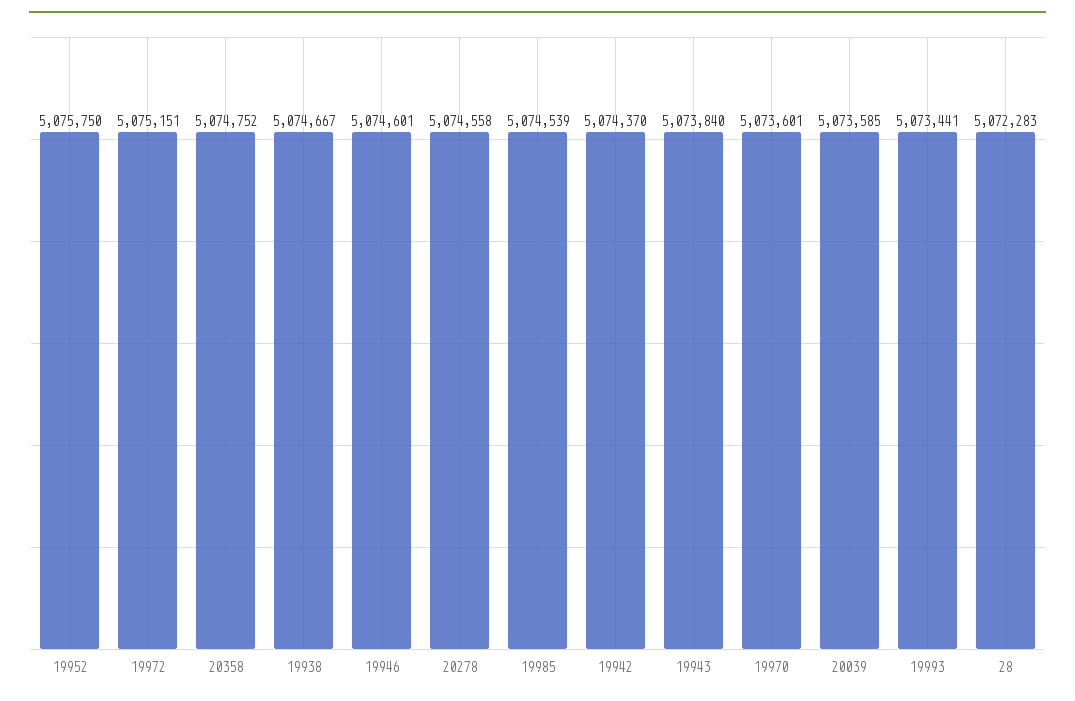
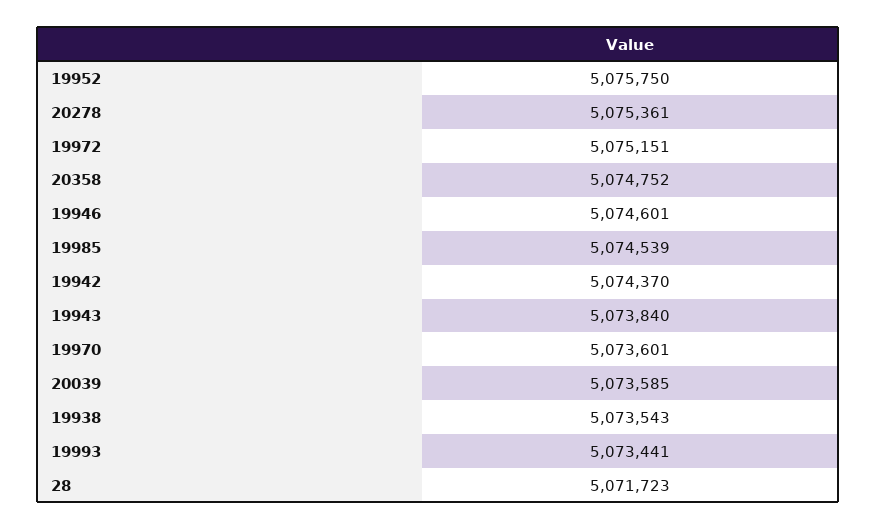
  {
    "19952": 5075750,
    "19972": 5075151,
    "20358": 5074752,
-   "19938": 5074667,
+   "19938": 5073543,
    "19946": 5074601,
-   "20278": 5074558,
+   "20278": 5075361,
    "19985": 5074539,
    "19942": 5074370,
    "19943": 5073840,
    "19970": 5073601,
    "20039": 5073585,
    "19993": 5073441,
-   "28": 5072283
+   "28": 5071723
  }

